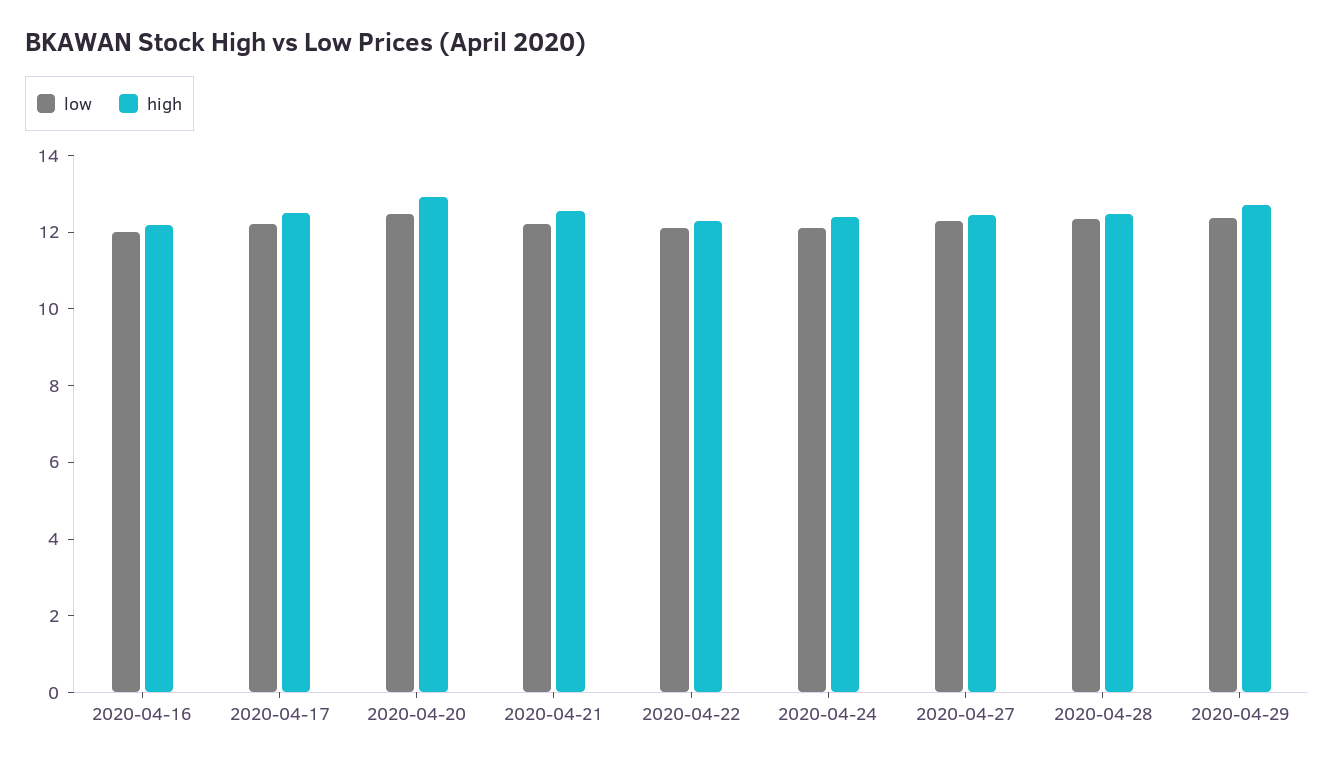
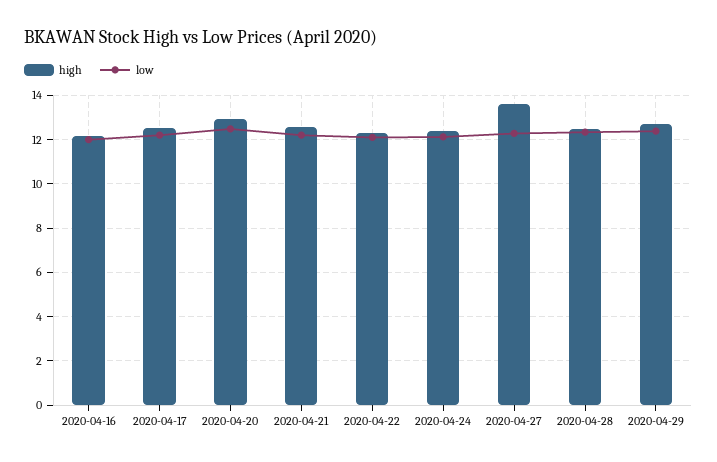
  {
    "low": {
      "2020-04-16": 12,
      "2020-04-17": 12,
      "2020-04-20": 12.5,
      "2020-04-21": 12,
      "2020-04-22": 12,
      "2020-04-24": 12,
      "2020-04-27": 12.5,
      "2020-04-28": 12.5,
      "2020-04-29": 12.5
    },
    "high": {
      "2020-04-16": 12,
      "2020-04-17": 12.5,
      "2020-04-20": 13,
      "2020-04-21": 12.5,
      "2020-04-22": 12.5,
      "2020-04-24": 12.5,
-     "2020-04-27": 12.5,
+     "2020-04-27": 13.5,
      "2020-04-28": 12.5,
      "2020-04-29": 12.5
    }
  }

